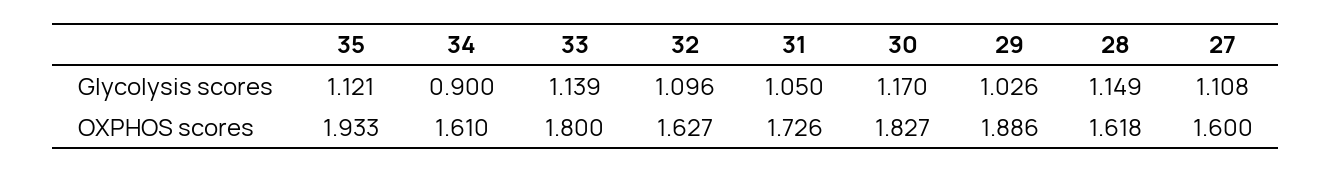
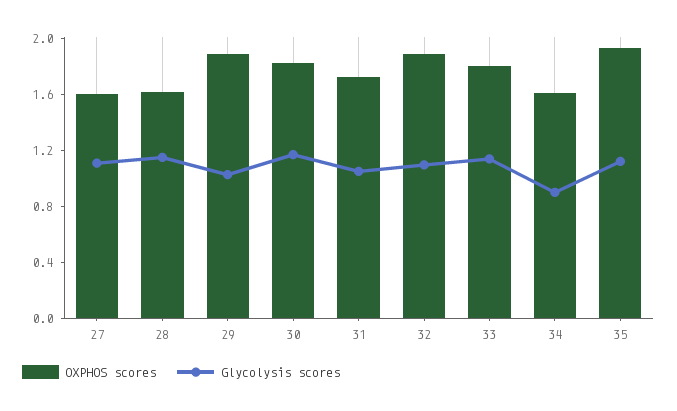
  {
    "Glycolysis scores": {
      "35": 1.121,
      "34": 0.9,
      "33": 1.139,
      "32": 1.096,
      "31": 1.05,
      "30": 1.17,
      "29": 1.026,
      "28": 1.149,
      "27": 1.108
    },
    "OXPHOS scores": {
      "35": 1.933,
      "34": 1.61,
      "33": 1.8,
-     "32": 1.627,
+     "32": 1.9,
      "31": 1.726,
      "30": 1.827,
      "29": 1.886,
      "28": 1.618,
      "27": 1.6
    }
  }

